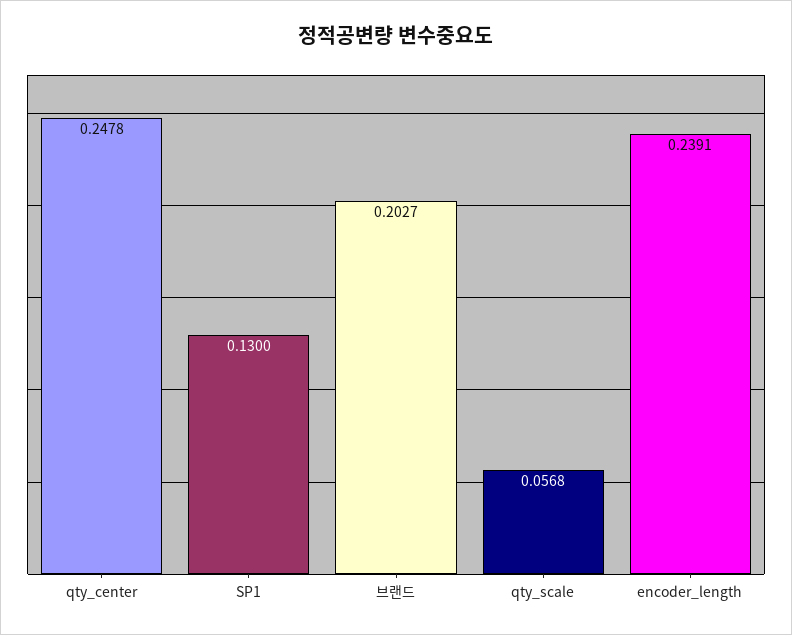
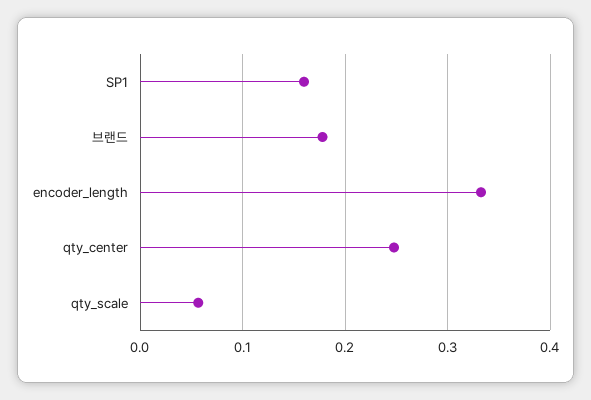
  {
    "qty_center": 0.2478,
-   "SP1": 0.13,
+   "SP1": 0.16,
-   "브랜드": 0.2027,
+   "브랜드": 0.18,
    "qty_scale": 0.0568,
-   "encoder_length": 0.2391
+   "encoder_length": 0.33
  }

